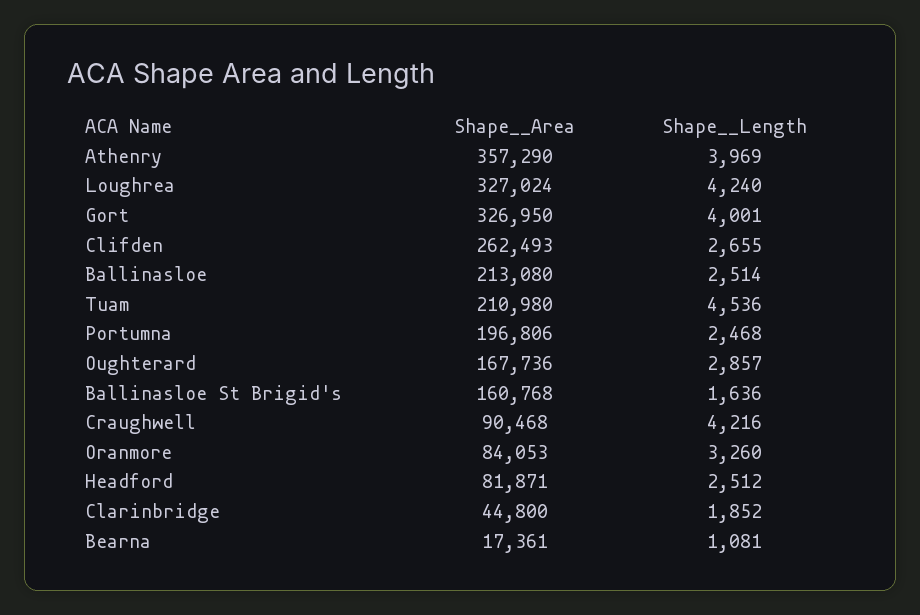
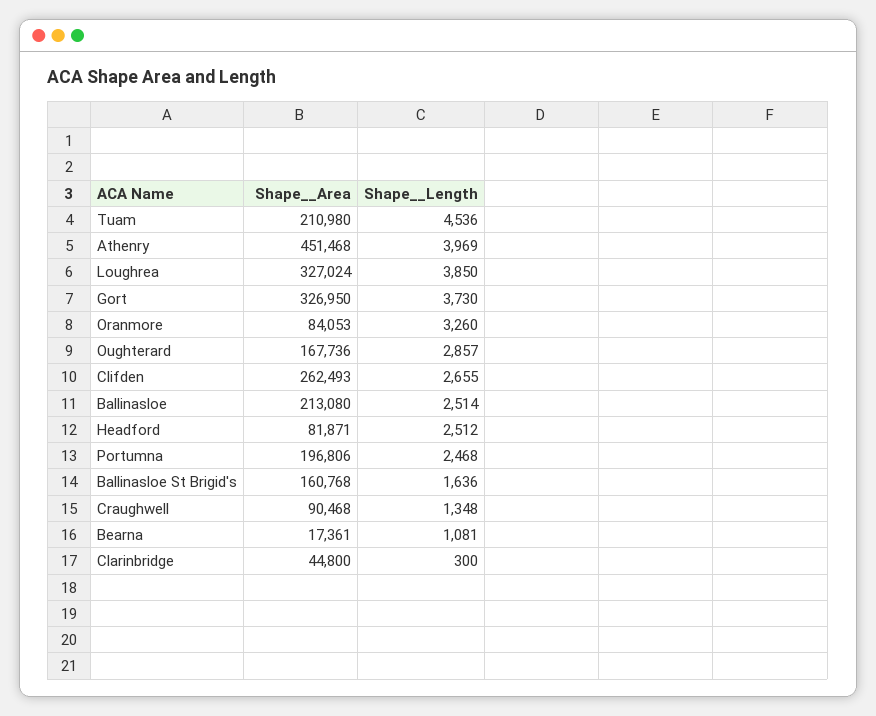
  {
    "Shape__Area": {
-     "Athenry": 357290,
+     "Athenry": 451468,
      "Loughrea": 327024,
      "Gort": 326950,
      "Clifden": 262493,
      "Ballinasloe": 213080,
      "Tuam": 210980,
      "Portumna": 196806,
      "Oughterard": 167736,
      "Ballinasloe St Brigid's": 160768,
      "Craughwell": 90468,
      "Oranmore": 84053,
      "Headford": 81871,
      "Clarinbridge": 44800,
      "Bearna": 17361
    },
    "Shape__Length": {
      "Athenry": 3969,
-     "Loughrea": 4240,
+     "Loughrea": 3850,
-     "Gort": 4001,
+     "Gort": 3730,
      "Clifden": 2655,
      "Ballinasloe": 2514,
      "Tuam": 4536,
      "Portumna": 2468,
      "Oughterard": 2857,
      "Ballinasloe St Brigid's": 1636,
-     "Craughwell": 4216,
+     "Craughwell": 1348,
      "Oranmore": 3260,
      "Headford": 2512,
-     "Clarinbridge": 1852,
+     "Clarinbridge": 300,
      "Bearna": 1081
    }
  }

